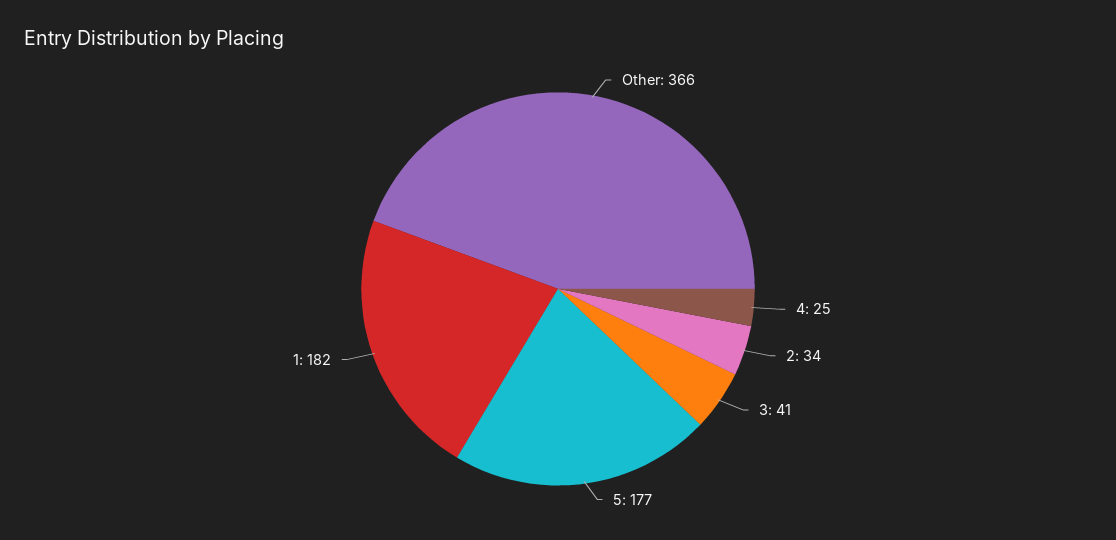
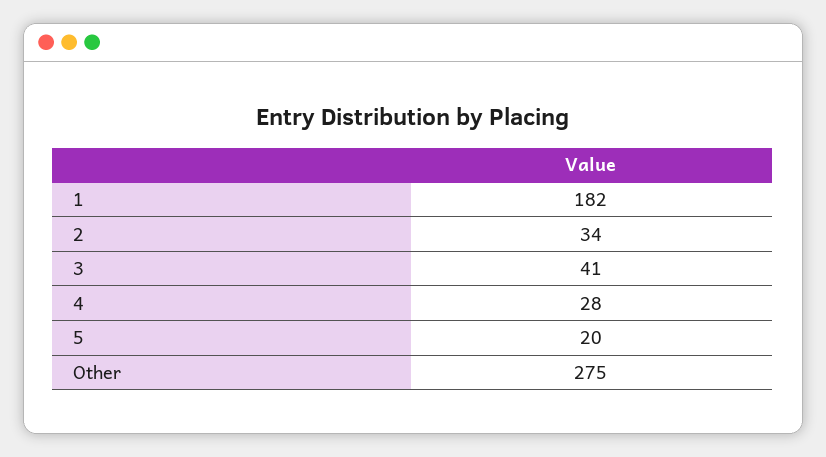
  {
-   "Other": 366,
+   "Other": 275,
-   "4": 25,
+   "4": 28,
    "2": 34,
    "3": 41,
-   "5": 177,
+   "5": 20,
    "1": 182
  }

